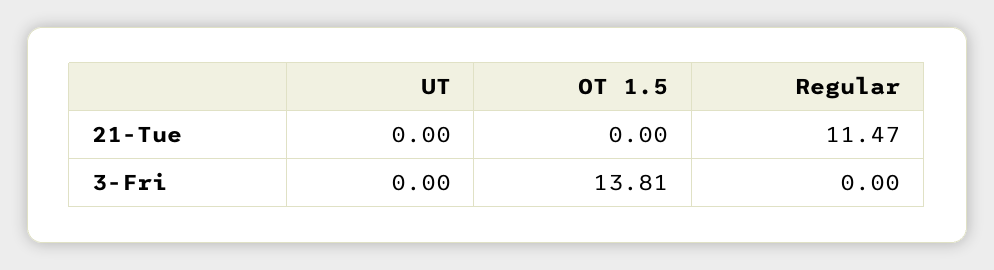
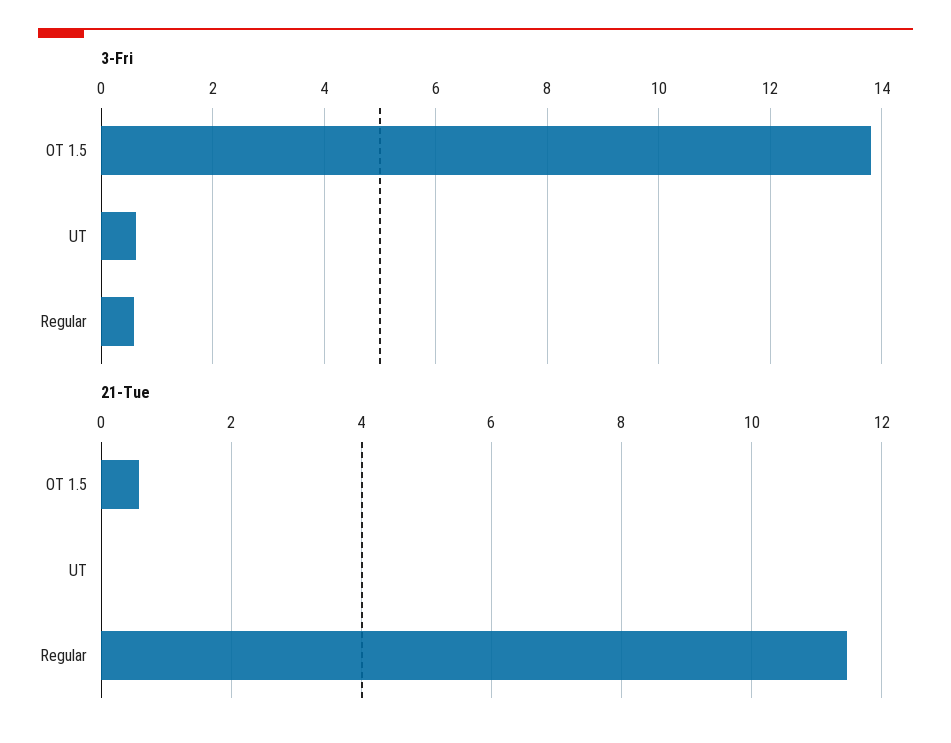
  {
    "21-Tue": {
      "UT": 0,
-     "OT 1.5": 0,
+     "OT 1.5": 0.6,
      "Regular": 11.47
    },
    "3-Fri": {
-     "UT": 0,
+     "UT": 0.6,
      "OT 1.5": 13.81,
-     "Regular": 0
+     "Regular": 0.6
    }
  }

